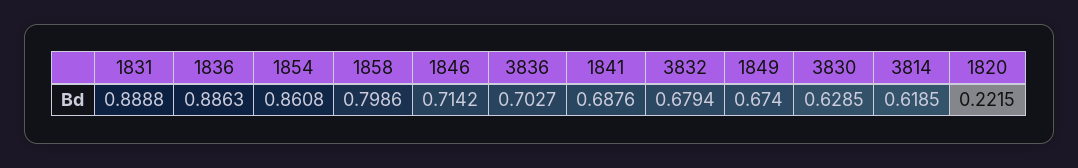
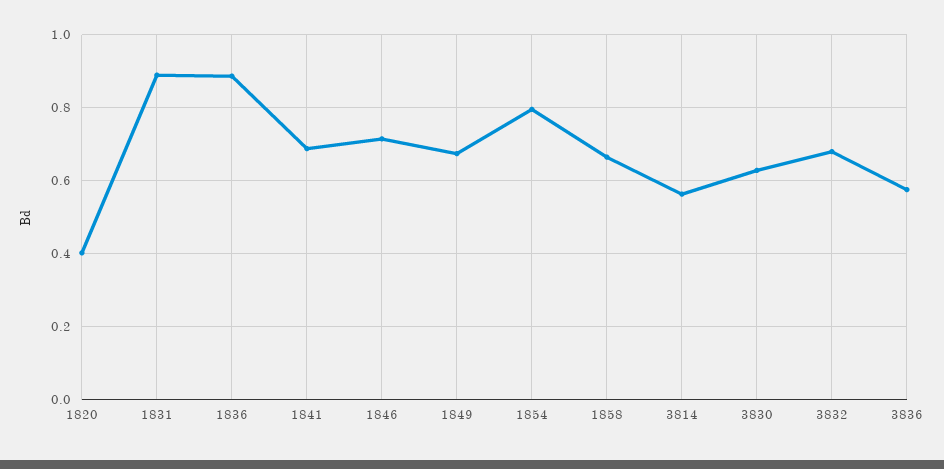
  {
    "1831": 0.8888,
    "1836": 0.8863,
-   "1854": 0.8608,
+   "1854": 0.8,
-   "1858": 0.7986,
+   "1858": 0.66,
    "1846": 0.7142,
-   "3836": 0.7027,
+   "3836": 0.58,
    "1841": 0.6876,
    "3832": 0.6794,
    "1849": 0.674,
    "3830": 0.6285,
-   "3814": 0.6185,
+   "3814": 0.56,
-   "1820": 0.2215
+   "1820": 0.4
  }

